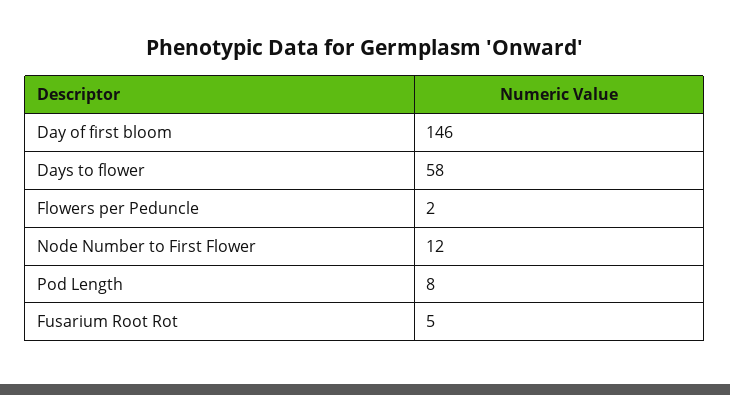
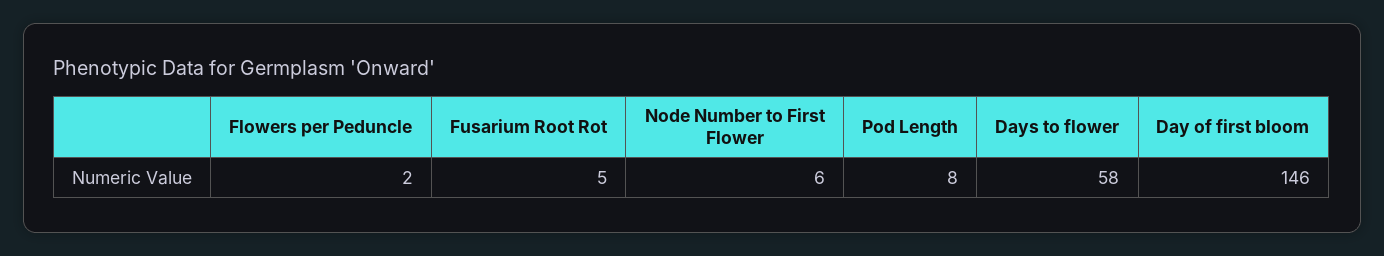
  {
    "Day of first bloom": 146,
    "Days to flower": 58,
    "Flowers per Peduncle": 2,
-   "Node Number to First Flower": 12,
+   "Node Number to First Flower": 6,
    "Pod Length": 8,
    "Fusarium Root Rot": 5
  }

